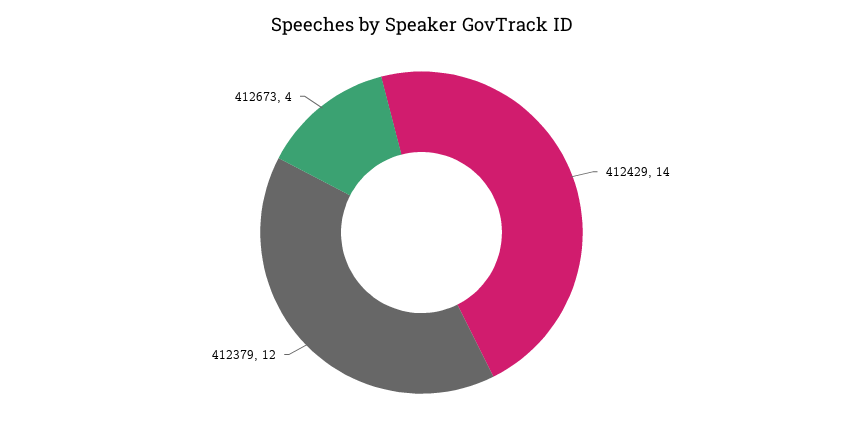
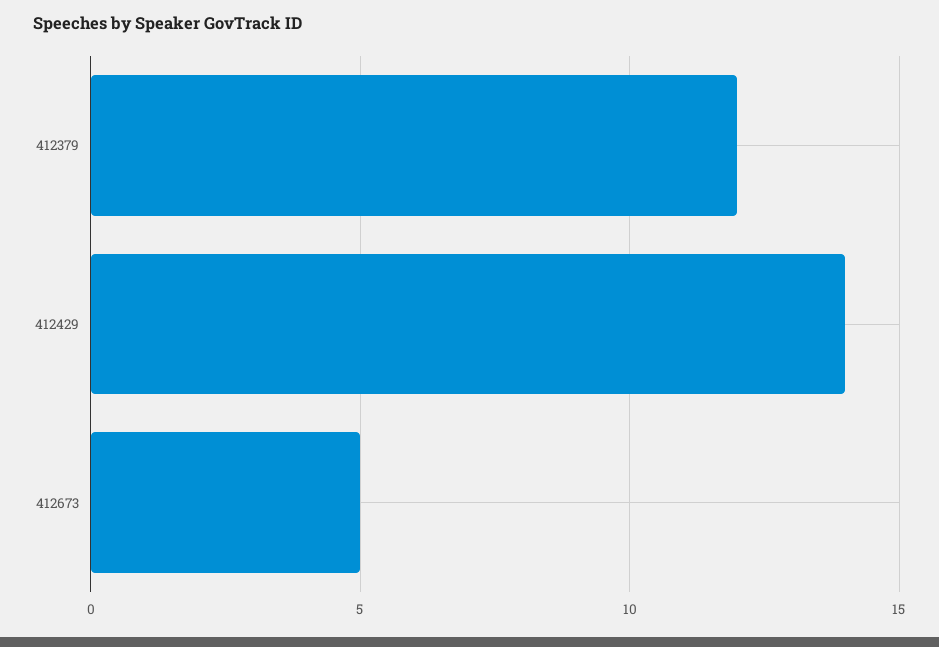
  {
    "412429": 14,
    "412379": 12,
-   "412673": 4
+   "412673": 5
  }

